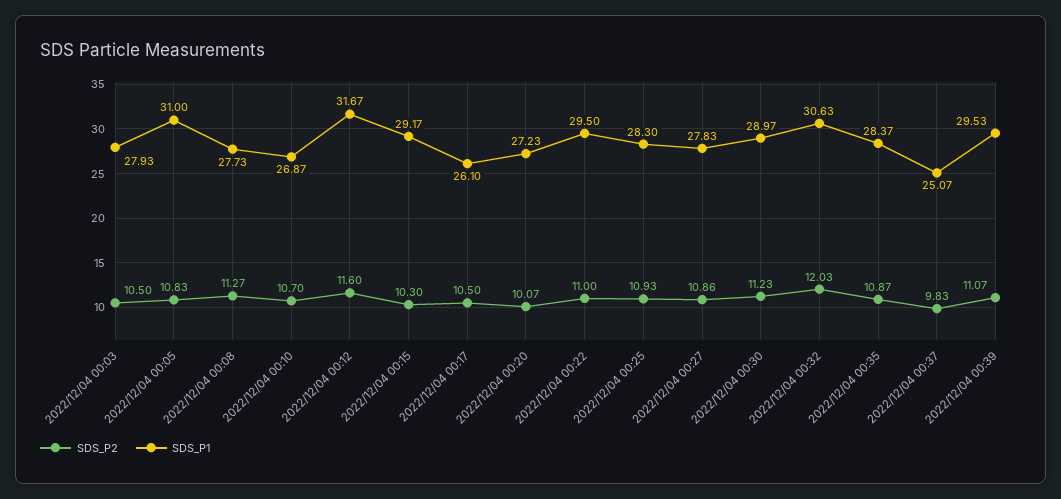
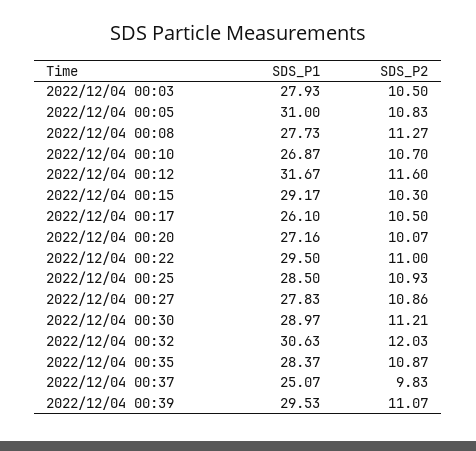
  {
    "SDS_P2": {
      "2022/12/04 00:03": 10.5,
      "2022/12/04 00:05": 10.83,
      "2022/12/04 00:08": 11.27,
      "2022/12/04 00:10": 10.7,
      "2022/12/04 00:12": 11.6,
      "2022/12/04 00:15": 10.3,
      "2022/12/04 00:17": 10.5,
      "2022/12/04 00:20": 10.07,
      "2022/12/04 00:22": 11,
      "2022/12/04 00:25": 10.93,
      "2022/12/04 00:27": 10.86,
-     "2022/12/04 00:30": 11.23,
+     "2022/12/04 00:30": 11.21,
      "2022/12/04 00:32": 12.03,
      "2022/12/04 00:35": 10.87,
      "2022/12/04 00:37": 9.83,
      "2022/12/04 00:39": 11.07
    },
    "SDS_P1": {
      "2022/12/04 00:03": 27.93,
      "2022/12/04 00:05": 31,
      "2022/12/04 00:08": 27.73,
      "2022/12/04 00:10": 26.87,
      "2022/12/04 00:12": 31.67,
      "2022/12/04 00:15": 29.17,
      "2022/12/04 00:17": 26.1,
-     "2022/12/04 00:20": 27.23,
+     "2022/12/04 00:20": 27.16,
      "2022/12/04 00:22": 29.5,
-     "2022/12/04 00:25": 28.3,
+     "2022/12/04 00:25": 28.5,
      "2022/12/04 00:27": 27.83,
      "2022/12/04 00:30": 28.97,
      "2022/12/04 00:32": 30.63,
      "2022/12/04 00:35": 28.37,
      "2022/12/04 00:37": 25.07,
      "2022/12/04 00:39": 29.53
    }
  }

